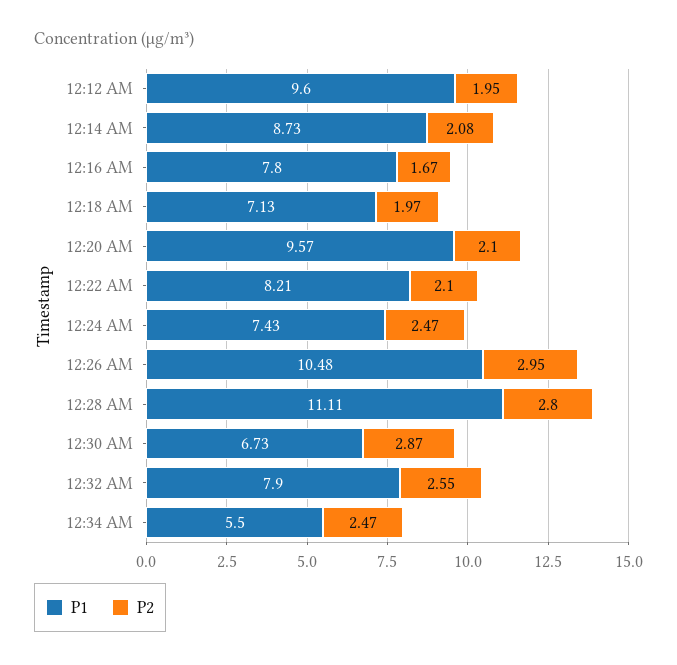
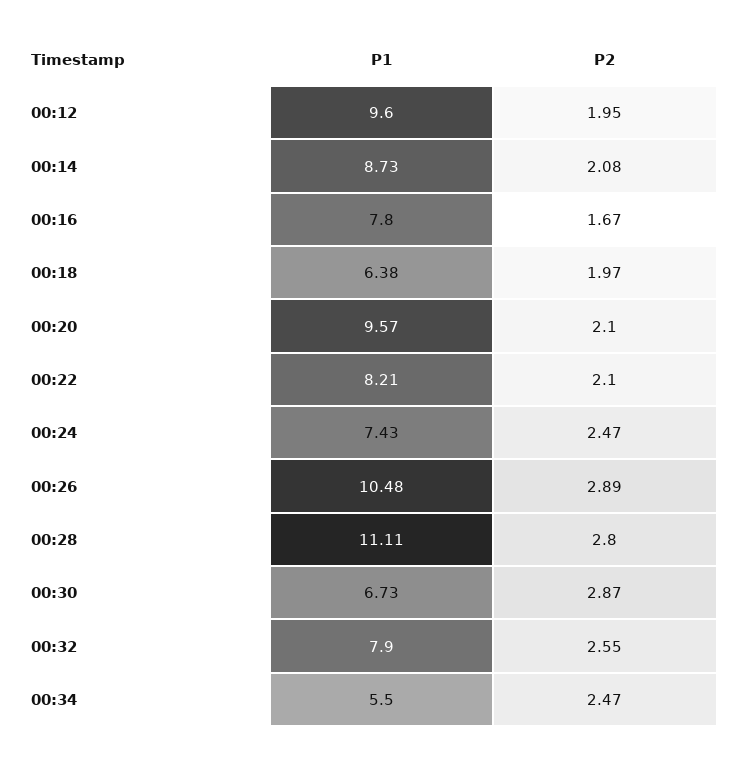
  {
    "P1": {
      "12:12 AM": 9.6,
      "12:14 AM": 8.73,
      "12:16 AM": 7.8,
-     "12:18 AM": 7.13,
+     "12:18 AM": 6.38,
      "12:20 AM": 9.57,
      "12:22 AM": 8.21,
      "12:24 AM": 7.43,
      "12:26 AM": 10.48,
      "12:28 AM": 11.11,
      "12:30 AM": 6.73,
      "12:32 AM": 7.9,
      "12:34 AM": 5.5
    },
    "P2": {
      "12:12 AM": 1.95,
      "12:14 AM": 2.08,
      "12:16 AM": 1.67,
      "12:18 AM": 1.97,
      "12:20 AM": 2.1,
      "12:22 AM": 2.1,
      "12:24 AM": 2.47,
-     "12:26 AM": 2.95,
+     "12:26 AM": 2.89,
      "12:28 AM": 2.8,
      "12:30 AM": 2.87,
      "12:32 AM": 2.55,
      "12:34 AM": 2.47
    }
  }

